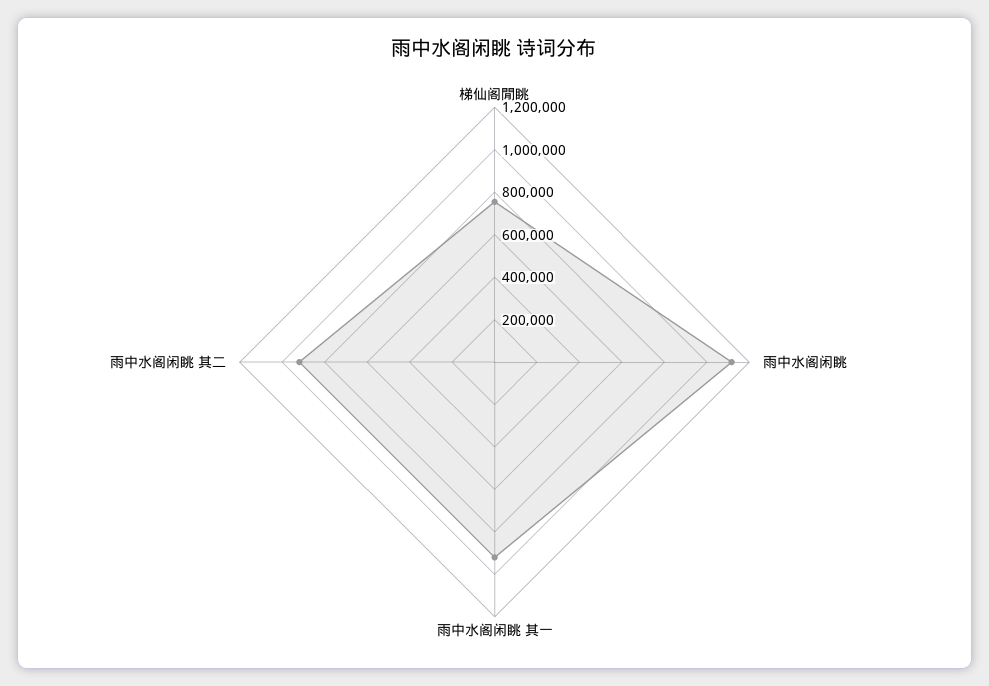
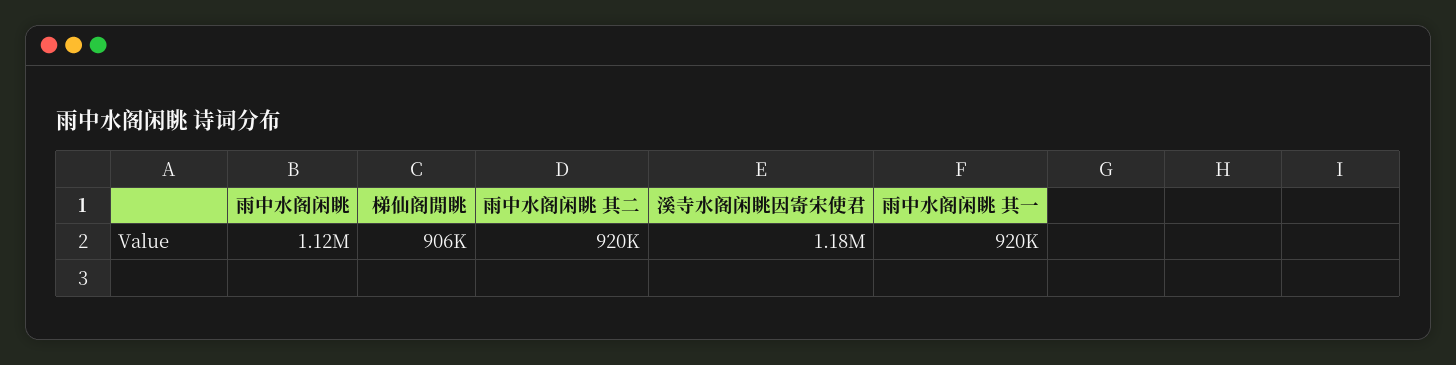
  {
-   "梯仙阁閒眺": 750000,
+   "梯仙阁閒眺": 906000,
    "雨中水阁闲眺": 1120000,
    "雨中水阁闲眺 其一": 920000,
-   "雨中水阁闲眺 其二": 920000
+   "雨中水阁闲眺 其二": 920000,
+   "溪寺水阁闲眺因寄宋使君": 1180000
  }

